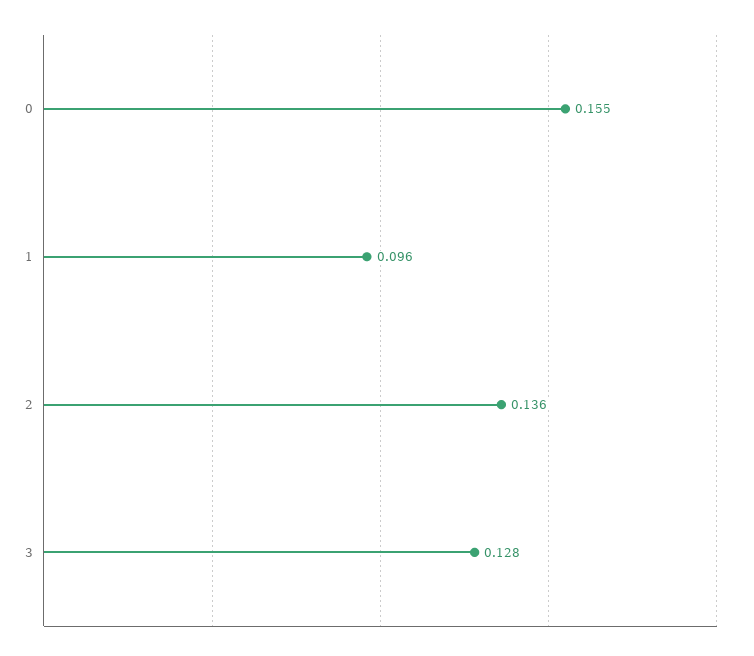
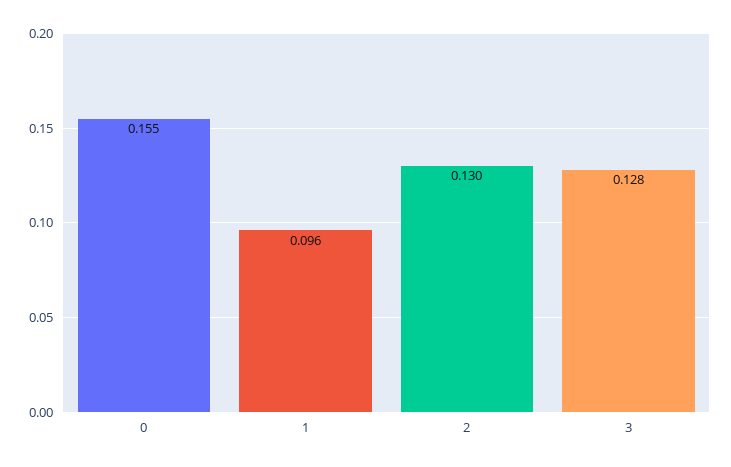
  {
    "0": 0.155,
    "1": 0.096,
-   "2": 0.136,
+   "2": 0.13,
    "3": 0.128
  }

